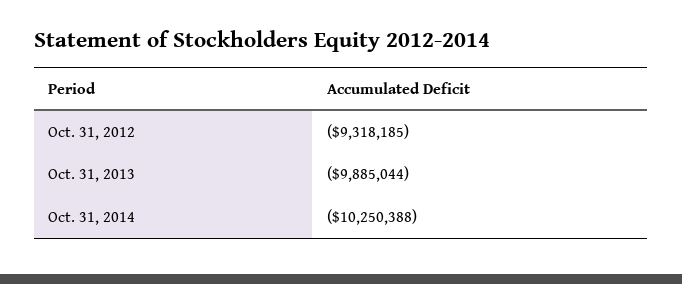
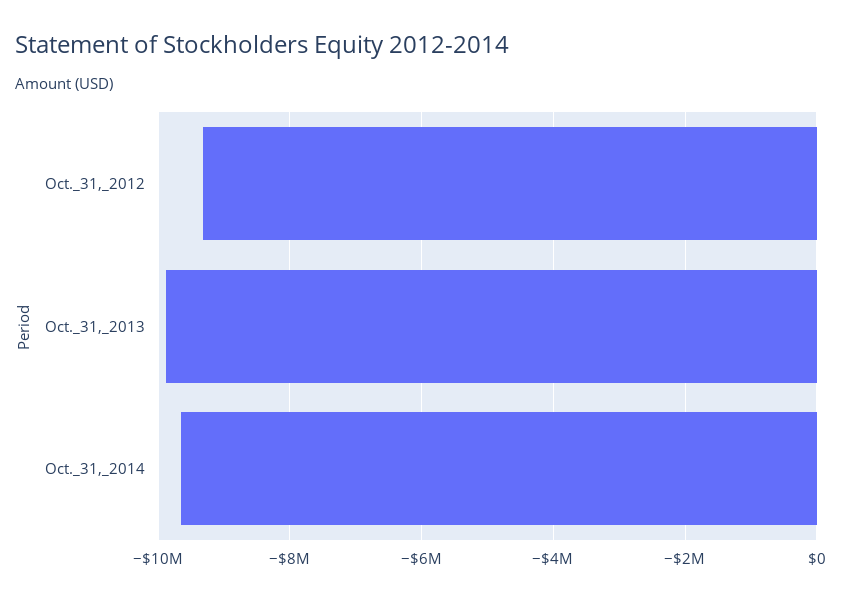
  {
    "Oct. 31, 2012": -9318185,
    "Oct. 31, 2013": -9885044,
-   "Oct. 31, 2014": -10250388
+   "Oct. 31, 2014": -9600000
  }

